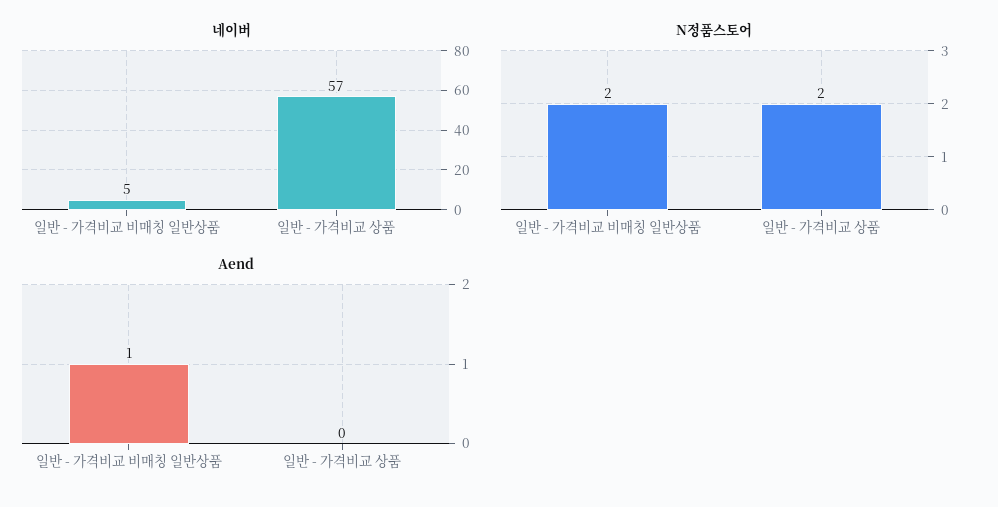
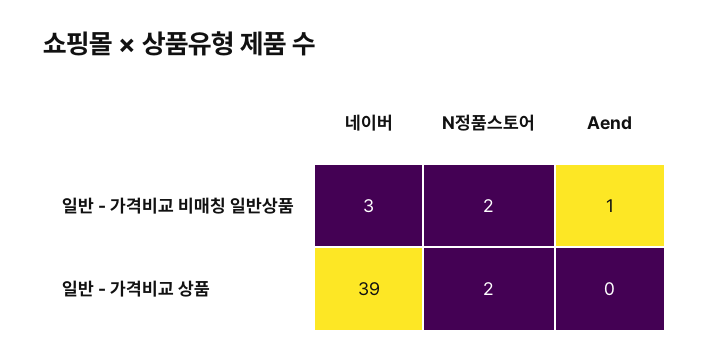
  {
    "네이버": {
-     "일반 - 가격비교 비매칭 일반상품": 5,
+     "일반 - 가격비교 비매칭 일반상품": 3,
-     "일반 - 가격비교 상품": 57
+     "일반 - 가격비교 상품": 39
    },
    "N정품스토어": {
      "일반 - 가격비교 비매칭 일반상품": 2,
      "일반 - 가격비교 상품": 2
    },
    "Aend": {
      "일반 - 가격비교 비매칭 일반상품": 1,
      "일반 - 가격비교 상품": 0
    }
  }

